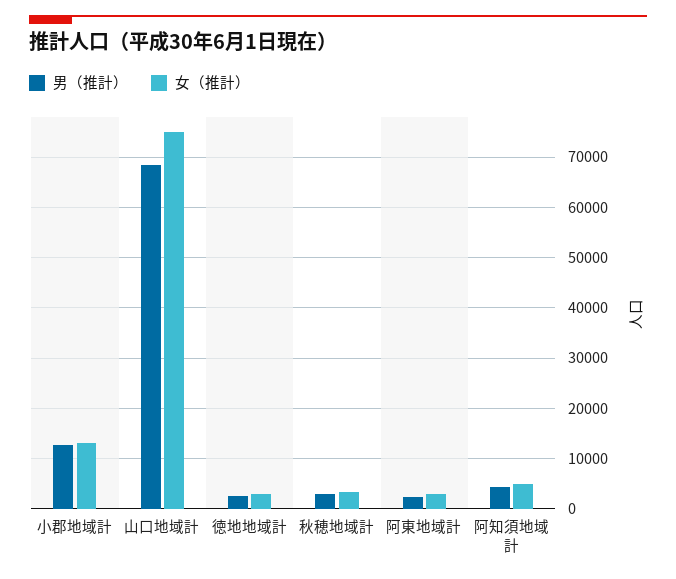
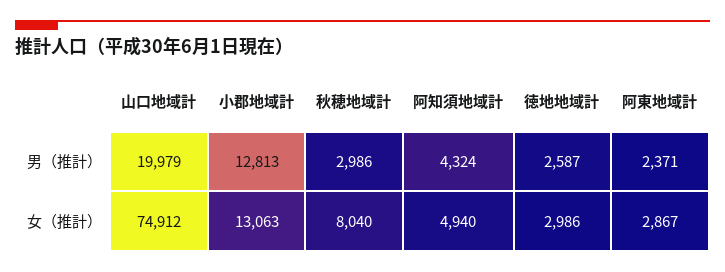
  {
    "男（推計）": {
      "小郡地域計": 12813,
-     "山口地域計": 68000,
+     "山口地域計": 19979,
      "徳地地域計": 2587,
      "秋穂地域計": 2986,
      "阿東地域計": 2371,
      "阿知須地域計": 4324
    },
    "女（推計）": {
      "小郡地域計": 13063,
      "山口地域計": 74912,
      "徳地地域計": 2986,
-     "秋穂地域計": 4000,
+     "秋穂地域計": 8040,
      "阿東地域計": 2867,
      "阿知須地域計": 4940
    }
  }

